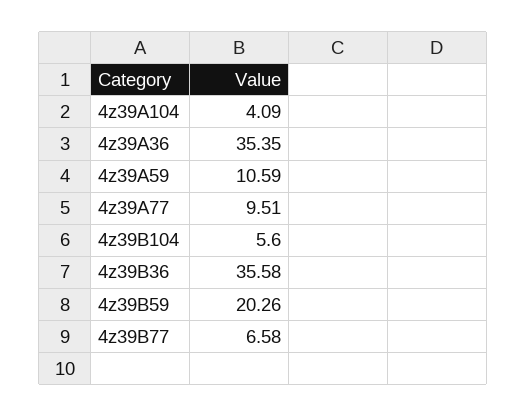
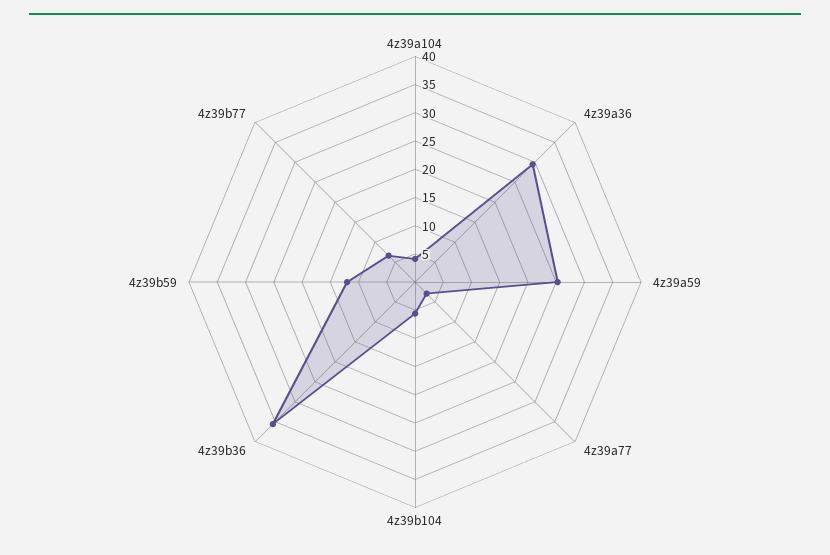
  {
    "4z39A104": 4.09,
-   "4z39A36": 35.35,
+   "4z39A36": 30,
-   "4z39A59": 10.59,
+   "4z39A59": 25,
-   "4z39A77": 9.51,
+   "4z39A77": 2.5,
    "4z39B104": 5.6,
    "4z39B36": 35.58,
-   "4z39B59": 20.26,
+   "4z39B59": 12.5,
    "4z39B77": 6.58
  }

